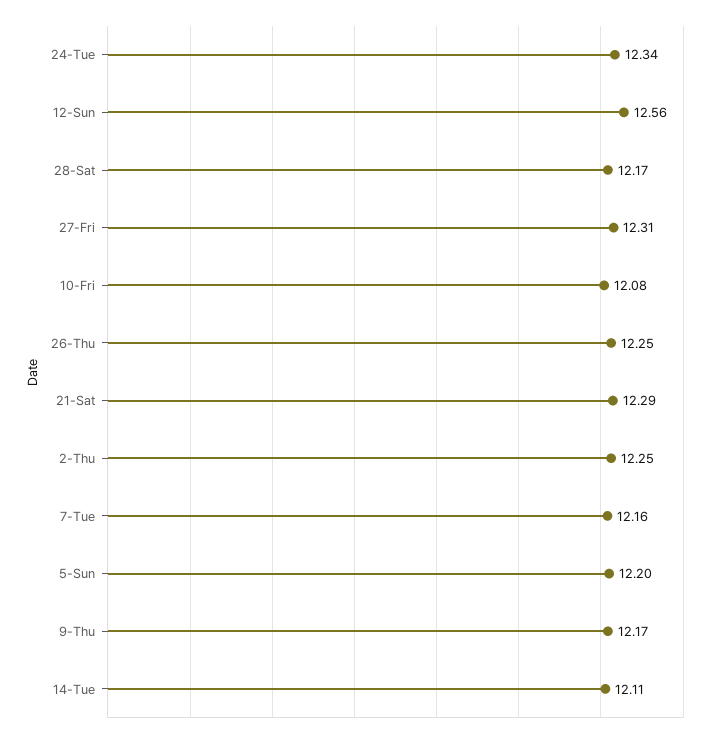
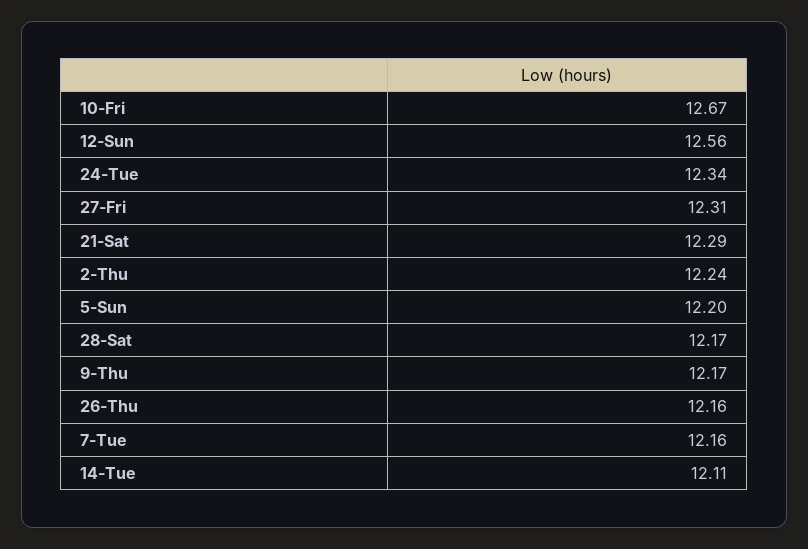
  {
    "24-Tue": 12.34,
    "12-Sun": 12.56,
    "28-Sat": 12.17,
    "27-Fri": 12.31,
-   "10-Fri": 12.08,
+   "10-Fri": 12.67,
-   "26-Thu": 12.25,
+   "26-Thu": 12.16,
    "21-Sat": 12.29,
-   "2-Thu": 12.25,
+   "2-Thu": 12.24,
    "7-Tue": 12.16,
    "5-Sun": 12.2,
    "9-Thu": 12.17,
    "14-Tue": 12.11
  }

